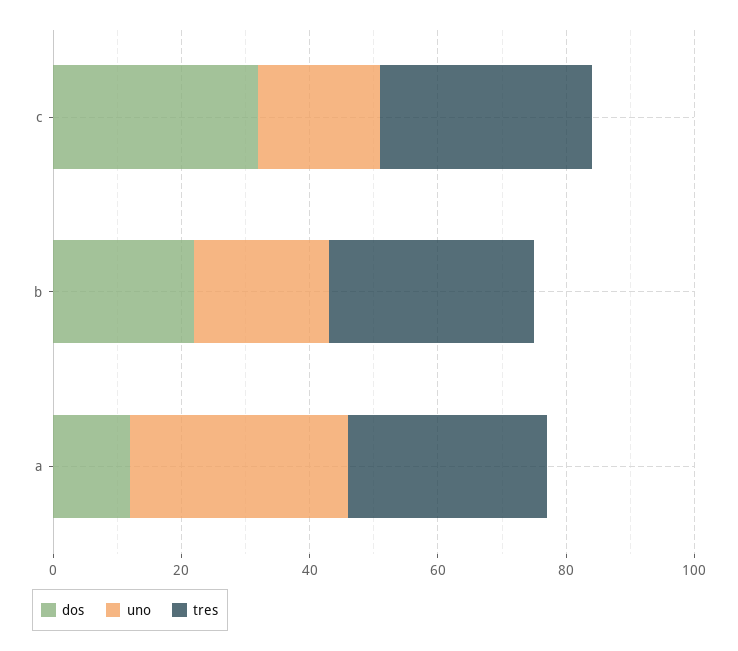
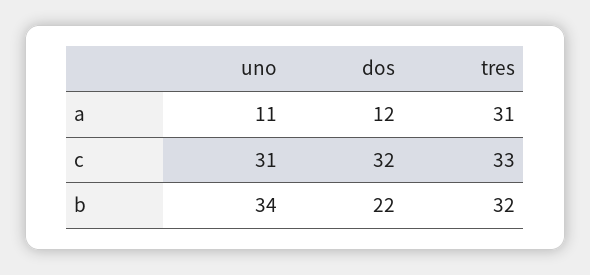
  {
    "dos": {
      "c": 32,
      "b": 22,
      "a": 12
    },
    "uno": {
-     "c": 20,
+     "c": 31,
-     "b": 20,
+     "b": 34,
-     "a": 35
+     "a": 11
    },
    "tres": {
      "c": 33,
      "b": 32,
      "a": 31
    }
  }

